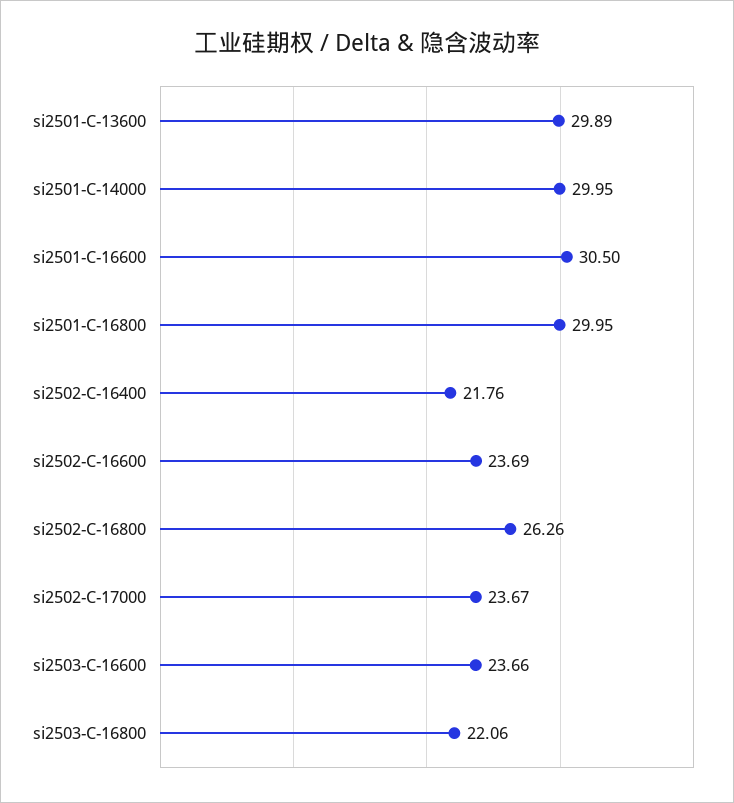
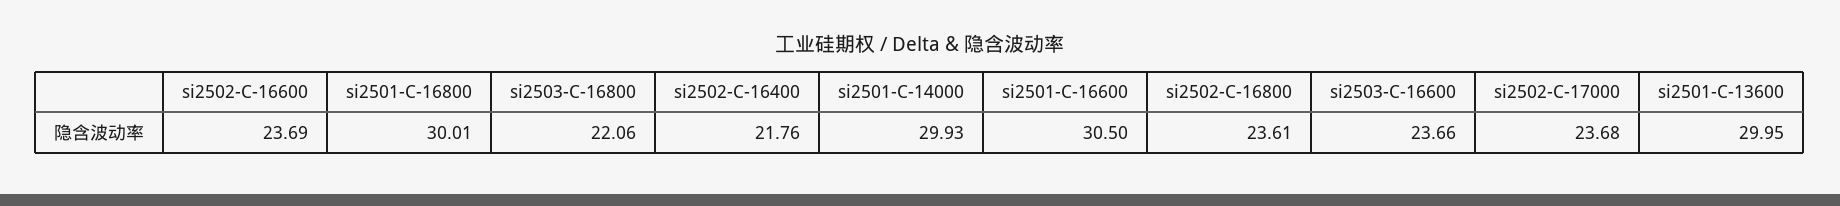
  {
-   "si2501-C-13600": 29.89,
+   "si2501-C-13600": 29.95,
-   "si2501-C-14000": 29.95,
+   "si2501-C-14000": 29.93,
    "si2501-C-16600": 30.5,
-   "si2501-C-16800": 29.95,
+   "si2501-C-16800": 30.01,
    "si2502-C-16400": 21.76,
    "si2502-C-16600": 23.69,
-   "si2502-C-16800": 26.26,
+   "si2502-C-16800": 23.61,
-   "si2502-C-17000": 23.67,
+   "si2502-C-17000": 23.68,
    "si2503-C-16600": 23.66,
    "si2503-C-16800": 22.06
  }

